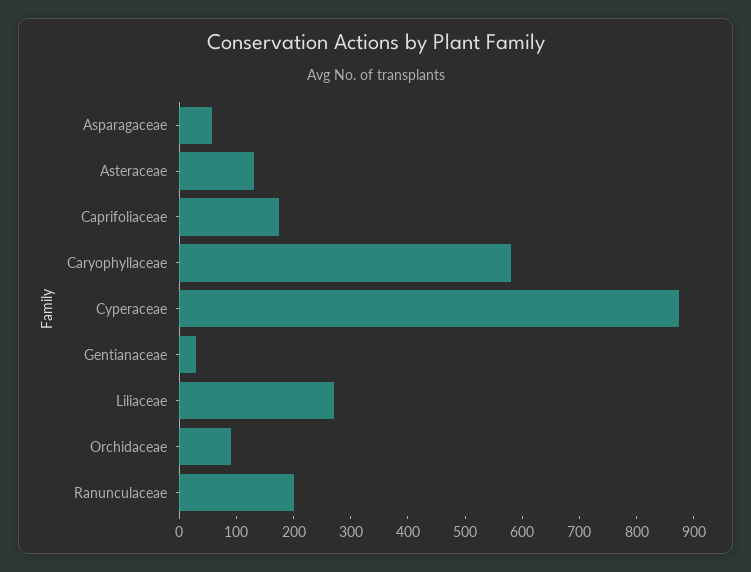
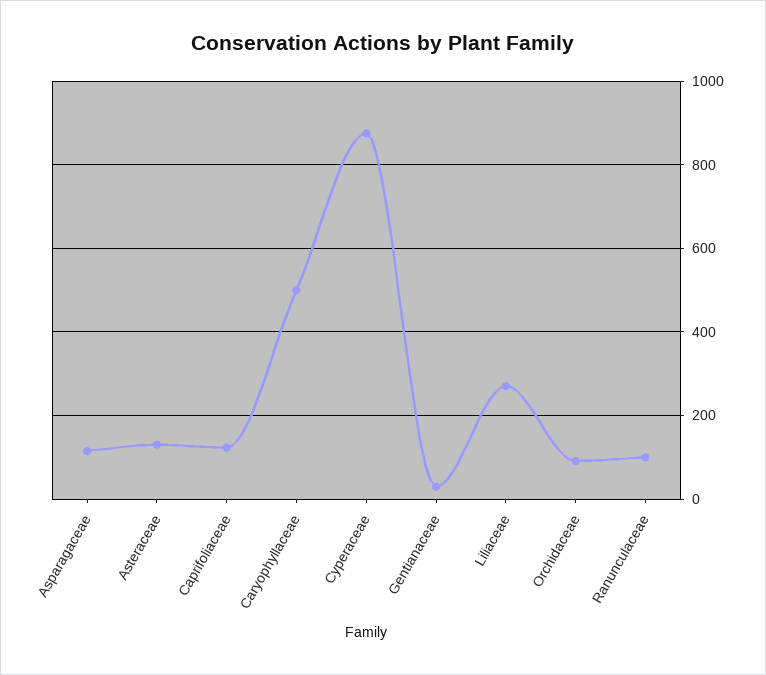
  {
-   "Asparagaceae": 60,
+   "Asparagaceae": 120,
    "Asteraceae": 140,
-   "Caprifoliaceae": 180,
+   "Caprifoliaceae": 120,
-   "Caryophyllaceae": 580,
+   "Caryophyllaceae": 500,
    "Cyperaceae": 880,
    "Gentianaceae": 40,
    "Liliaceae": 280,
    "Orchidaceae": 100,
-   "Ranunculaceae": 200
+   "Ranunculaceae": 100
  }

